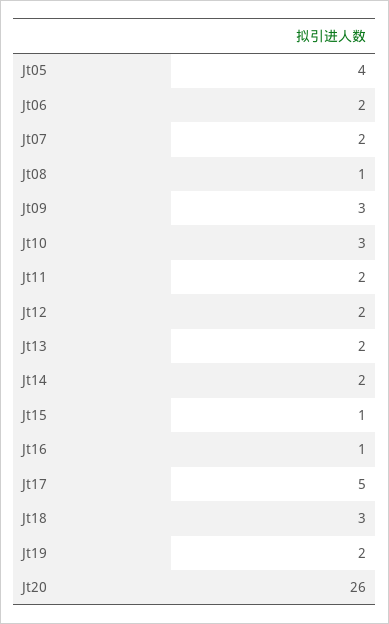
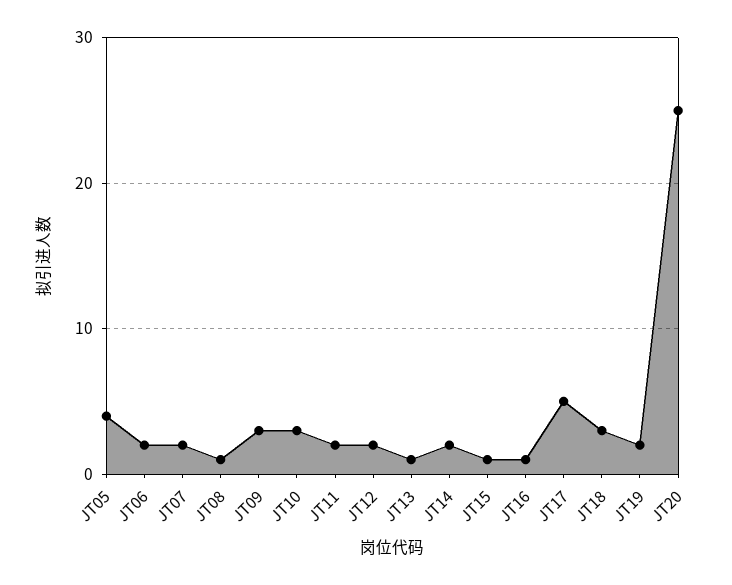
  {
    "Jt05": 4,
    "Jt06": 2,
    "Jt07": 2,
    "Jt08": 1,
    "Jt09": 3,
    "Jt10": 3,
    "Jt11": 2,
    "Jt12": 2,
-   "Jt13": 2,
+   "Jt13": 1,
    "Jt14": 2,
    "Jt15": 1,
    "Jt16": 1,
    "Jt17": 5,
    "Jt18": 3,
    "Jt19": 2,
-   "Jt20": 26
+   "Jt20": 25
  }

